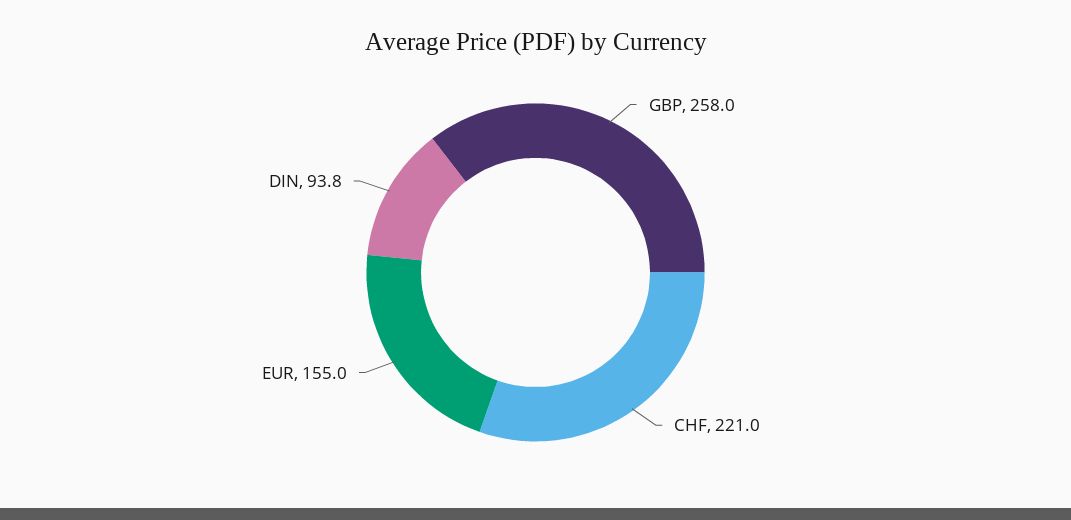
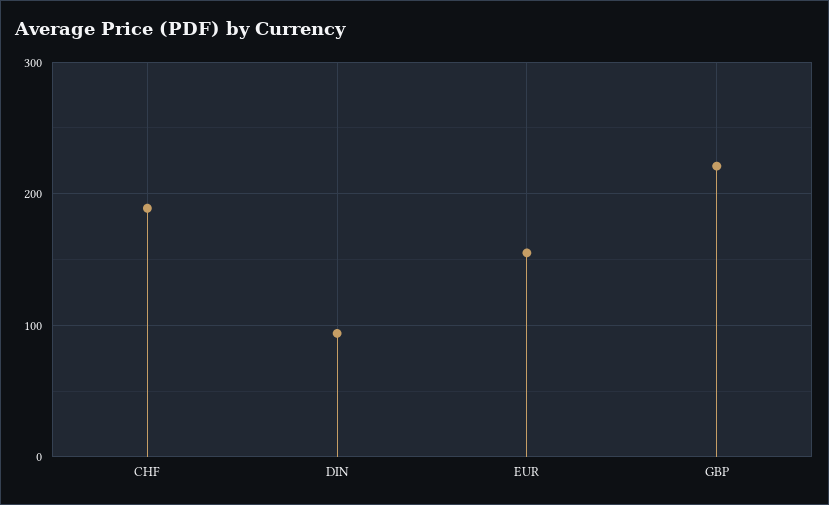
  {
-   "GBP": 258,
+   "GBP": 220,
-   "CHF": 221,
+   "CHF": 190,
    "EUR": 155,
    "DIN": 93.8
  }

